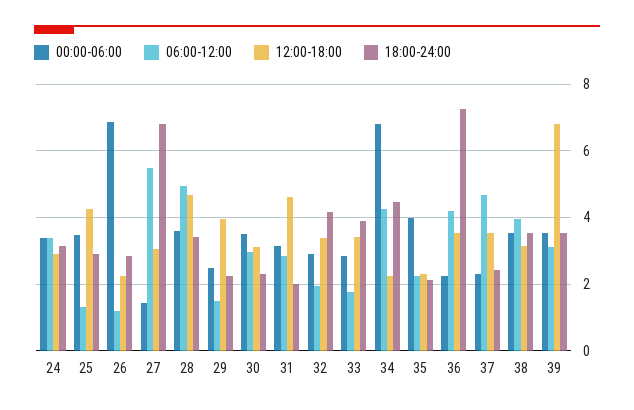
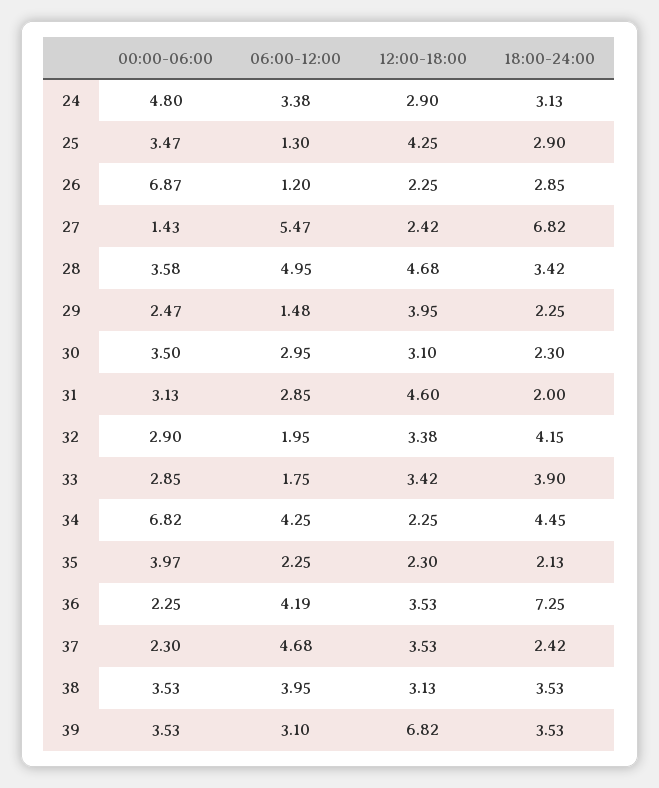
  {
    "00:00-06:00": {
-     "24": 3.4,
+     "24": 4.8,
      "25": 3.47,
      "26": 6.87,
      "27": 1.43,
      "28": 3.58,
      "29": 2.47,
      "30": 3.5,
      "31": 3.13,
      "32": 2.9,
      "33": 2.85,
      "34": 6.82,
      "35": 3.97,
      "36": 2.25,
      "37": 2.3,
      "38": 3.53,
      "39": 3.53
    },
    "06:00-12:00": {
      "24": 3.38,
      "25": 1.3,
      "26": 1.2,
      "27": 5.47,
      "28": 4.95,
      "29": 1.48,
      "30": 2.95,
      "31": 2.85,
      "32": 1.95,
      "33": 1.75,
      "34": 4.25,
      "35": 2.25,
      "36": 4.19,
      "37": 4.68,
      "38": 3.95,
      "39": 3.1
    },
    "12:00-18:00": {
      "24": 2.9,
      "25": 4.25,
      "26": 2.25,
-     "27": 3,
+     "27": 2.42,
      "28": 4.68,
      "29": 3.95,
      "30": 3.1,
      "31": 4.6,
      "32": 3.38,
      "33": 3.42,
      "34": 2.25,
      "35": 2.3,
      "36": 3.53,
      "37": 3.53,
      "38": 3.13,
      "39": 6.82
    },
    "18:00-24:00": {
      "24": 3.13,
      "25": 2.9,
      "26": 2.85,
      "27": 6.82,
      "28": 3.42,
      "29": 2.25,
      "30": 2.3,
      "31": 2,
      "32": 4.15,
      "33": 3.9,
      "34": 4.45,
      "35": 2.13,
      "36": 7.25,
      "37": 2.42,
      "38": 3.53,
      "39": 3.53
    }
  }

